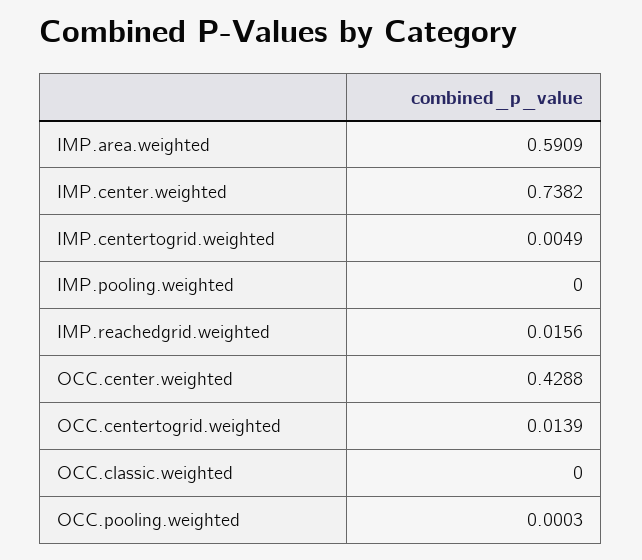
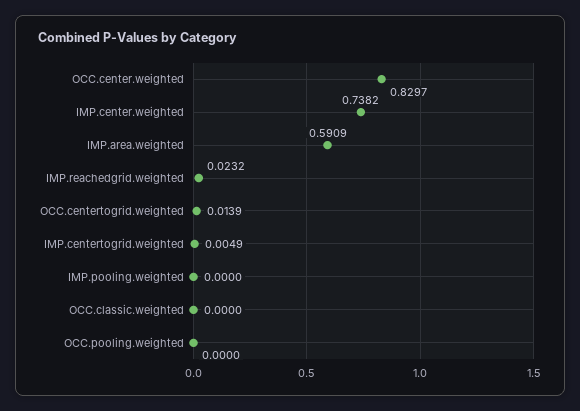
  {
    "IMP.area.weighted": 0.5909,
    "IMP.center.weighted": 0.7382,
    "IMP.centertogrid.weighted": 0.0049,
    "IMP.pooling.weighted": 0,
-   "IMP.reachedgrid.weighted": 0.0156,
+   "IMP.reachedgrid.weighted": 0.0232,
-   "OCC.center.weighted": 0.4288,
+   "OCC.center.weighted": 0.8297,
    "OCC.centertogrid.weighted": 0.0139,
    "OCC.classic.weighted": 0,
-   "OCC.pooling.weighted": 0.0003
+   "OCC.pooling.weighted": 0
  }

